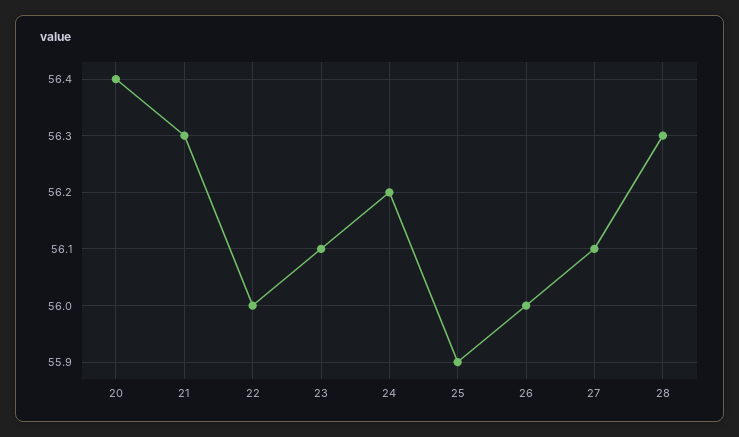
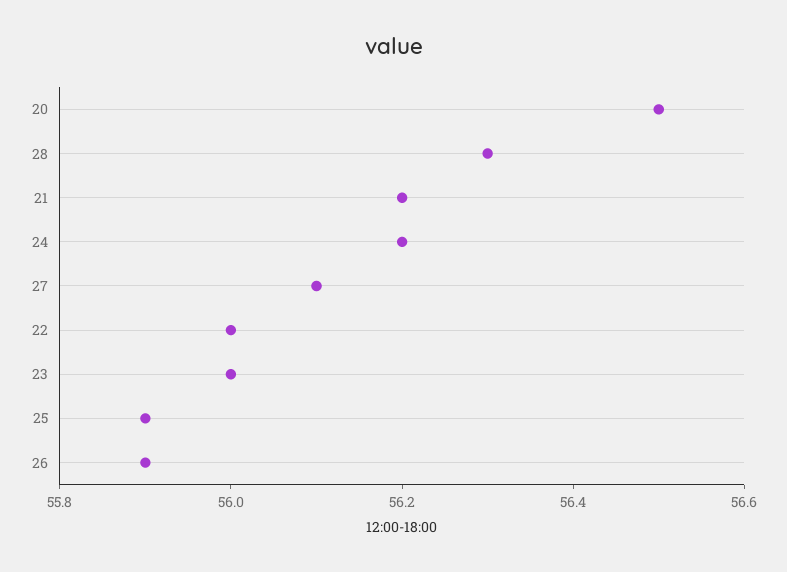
  {
-   "20": 56.4,
+   "20": 56.5,
-   "21": 56.3,
+   "21": 56.2,
    "22": 56,
-   "23": 56.1,
+   "23": 56,
    "24": 56.2,
    "25": 55.9,
-   "26": 56,
+   "26": 55.9,
    "27": 56.1,
    "28": 56.3
  }

